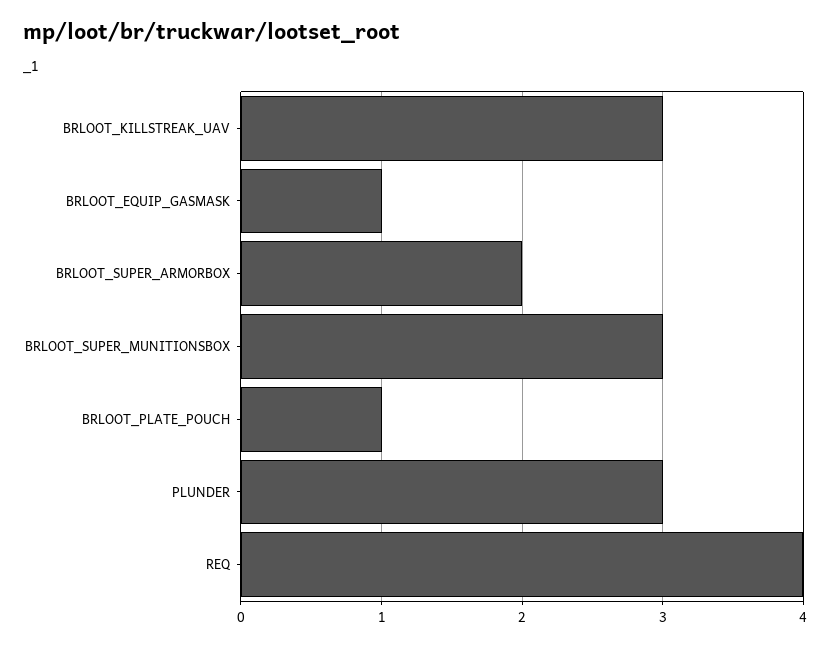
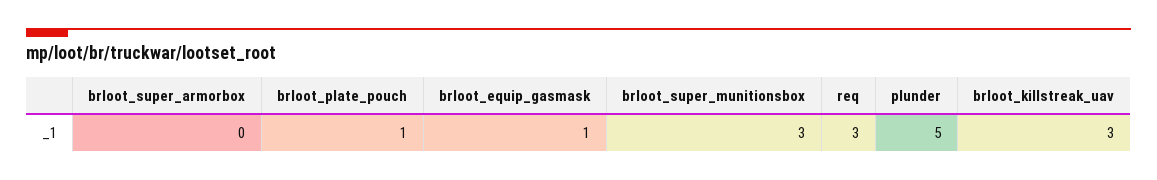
  {
    "BRLOOT_KILLSTREAK_UAV": 3,
    "BRLOOT_EQUIP_GASMASK": 1,
-   "BRLOOT_SUPER_ARMORBOX": 2,
+   "BRLOOT_SUPER_ARMORBOX": 0,
    "BRLOOT_SUPER_MUNITIONSBOX": 3,
    "BRLOOT_PLATE_POUCH": 1,
-   "PLUNDER": 3,
+   "PLUNDER": 5,
-   "REQ": 4
+   "REQ": 3
  }

